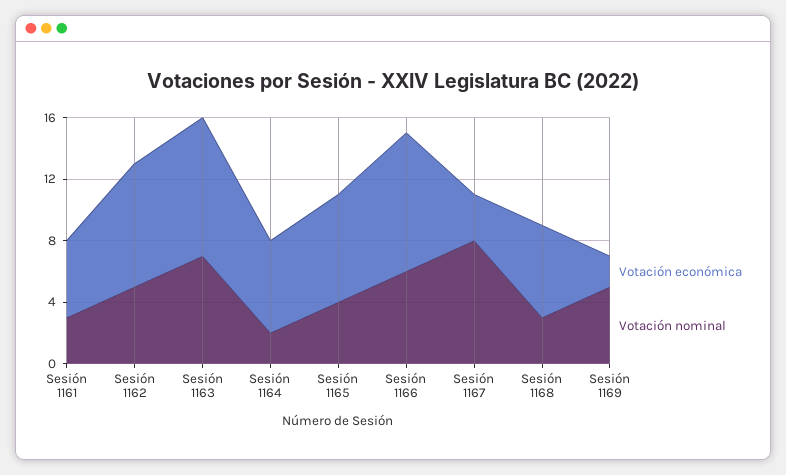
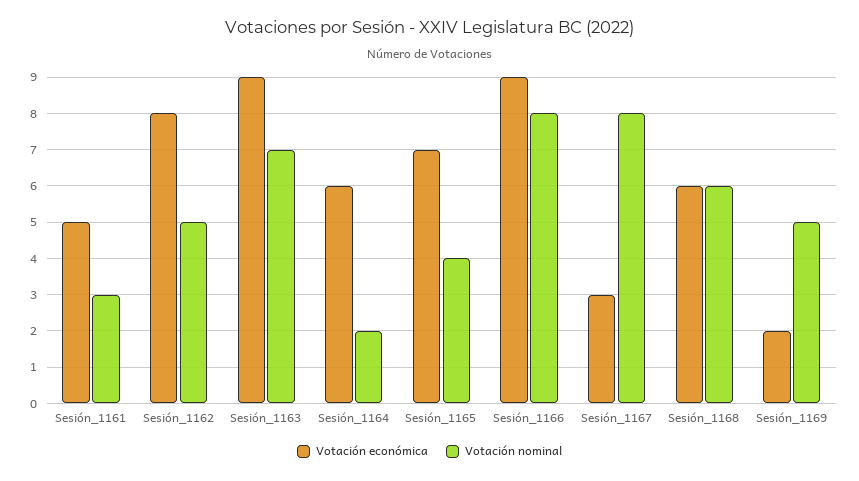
  {
    "Votación económica": {
      "Sesión 1161": 5,
      "Sesión 1162": 8,
      "Sesión 1163": 9,
      "Sesión 1164": 6,
      "Sesión 1165": 7,
      "Sesión 1166": 9,
      "Sesión 1167": 3,
      "Sesión 1168": 6,
      "Sesión 1169": 2
    },
    "Votación nominal": {
      "Sesión 1161": 3,
      "Sesión 1162": 5,
      "Sesión 1163": 7,
      "Sesión 1164": 2,
      "Sesión 1165": 4,
-     "Sesión 1166": 6,
+     "Sesión 1166": 8,
      "Sesión 1167": 8,
-     "Sesión 1168": 3,
+     "Sesión 1168": 6,
      "Sesión 1169": 5
    }
  }

